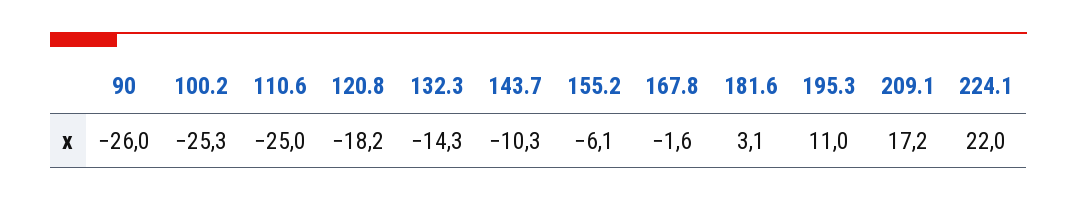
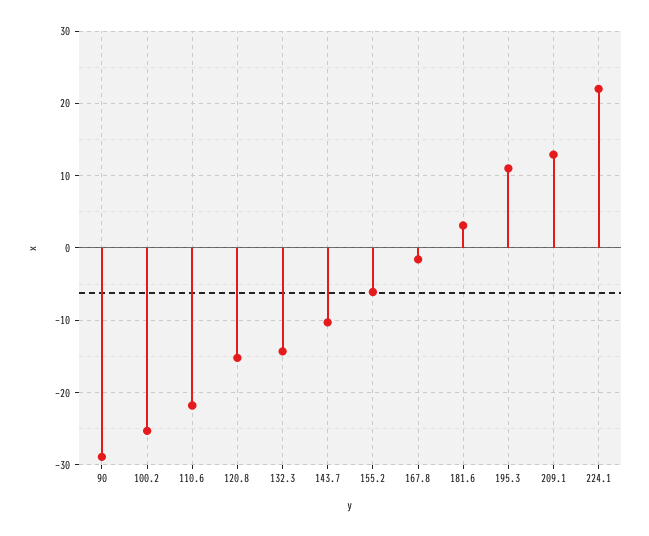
  {
-   "90": -26,
+   "90": -29,
    "100.2": -25.3,
-   "110.6": -25,
+   "110.6": -22,
-   "120.8": -18.2,
+   "120.8": -15,
    "132.3": -14.3,
    "143.7": -10.3,
    "155.2": -6.1,
    "167.8": -1.6,
    "181.6": 3.1,
    "195.3": 11,
-   "209.1": 17.2,
+   "209.1": 13,
    "224.1": 22
  }

